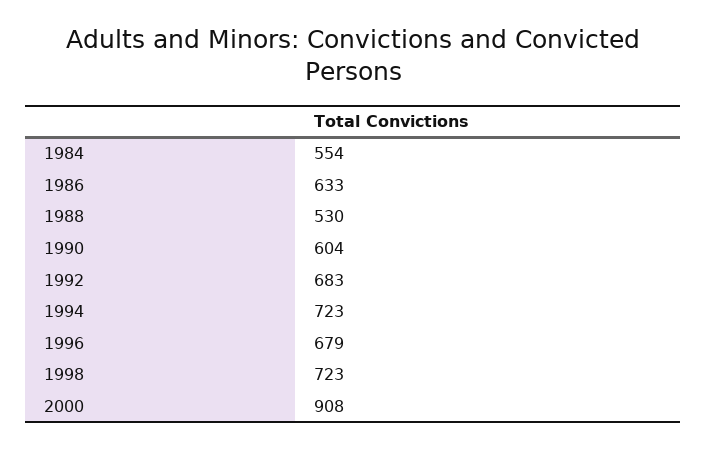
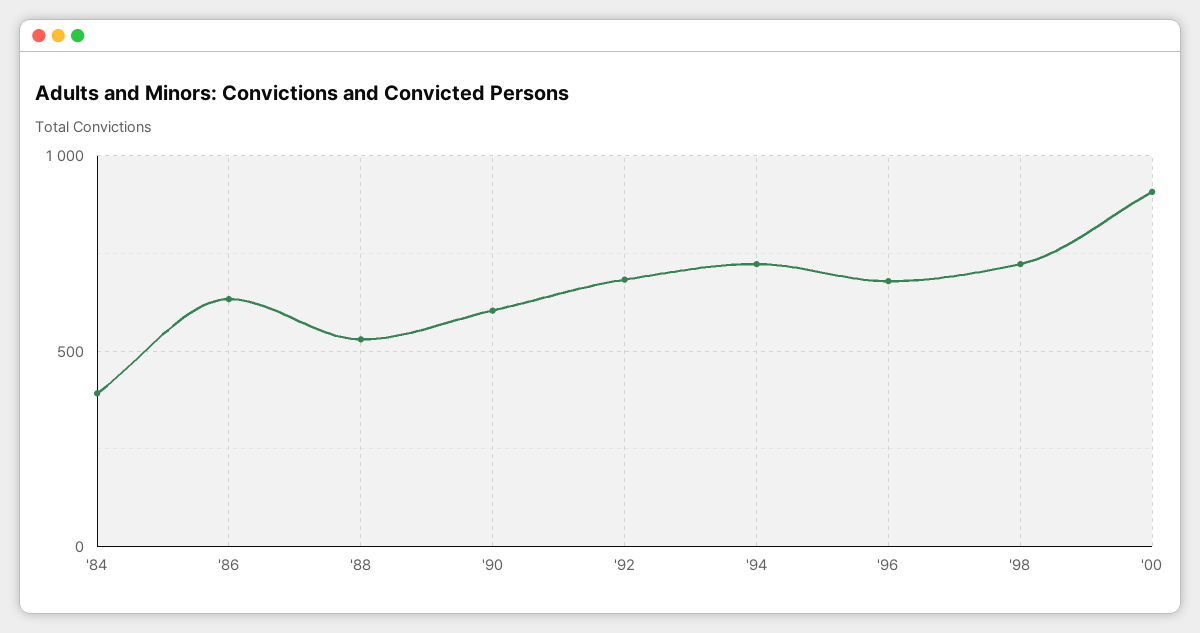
  {
-   "1984": 554,
+   "1984": 400,
    "1986": 633,
    "1988": 530,
    "1990": 604,
    "1992": 683,
    "1994": 723,
    "1996": 679,
    "1998": 723,
    "2000": 908
  }

